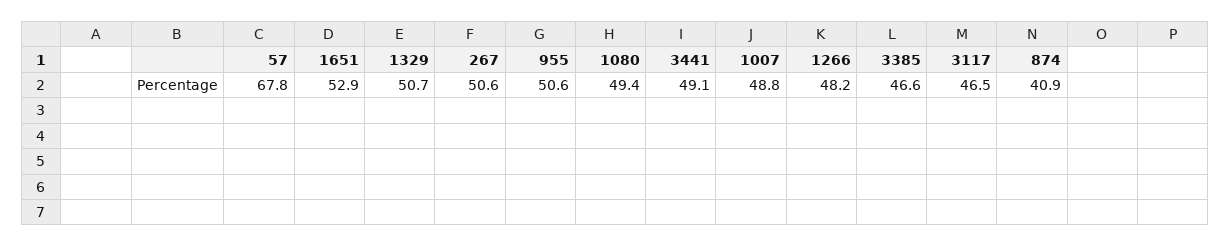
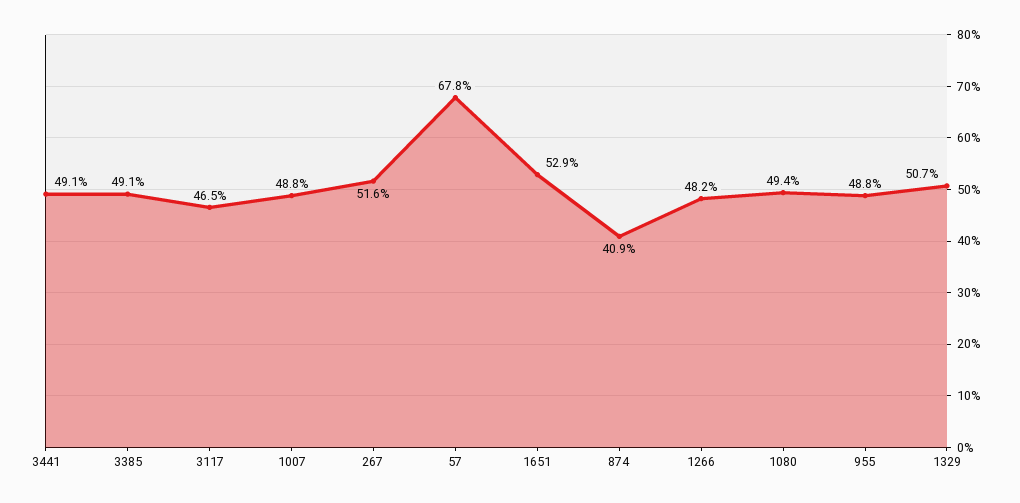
  {
    "57": 67.8,
    "1651": 52.9,
    "1329": 50.7,
-   "267": 50.6,
+   "267": 51.6,
-   "955": 50.6,
+   "955": 48.8,
    "1080": 49.4,
    "3441": 49.1,
    "1007": 48.8,
    "1266": 48.2,
-   "3385": 46.6,
+   "3385": 49.1,
    "3117": 46.5,
    "874": 40.9
  }

